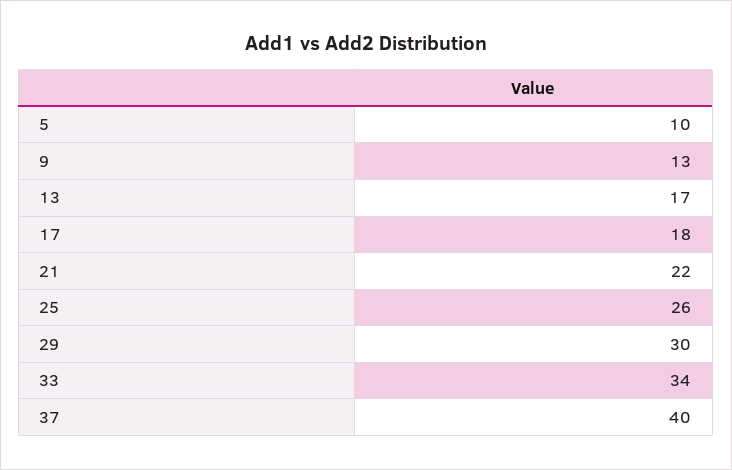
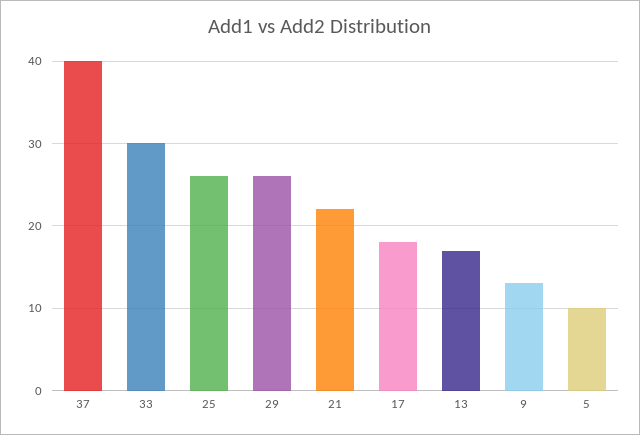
  {
    "5": 10,
    "9": 13,
    "13": 17,
    "17": 18,
    "21": 22,
    "25": 26,
-   "29": 30,
+   "29": 26,
-   "33": 34,
+   "33": 30,
    "37": 40
  }

